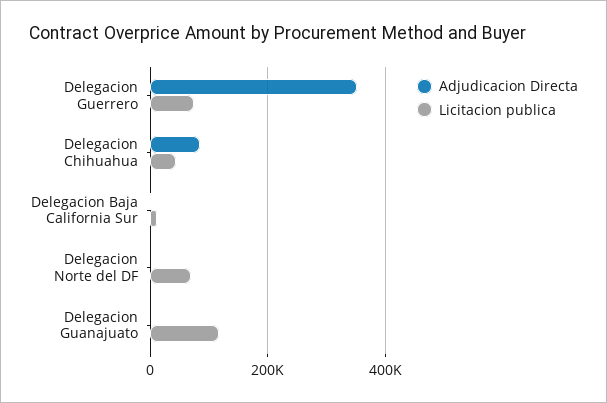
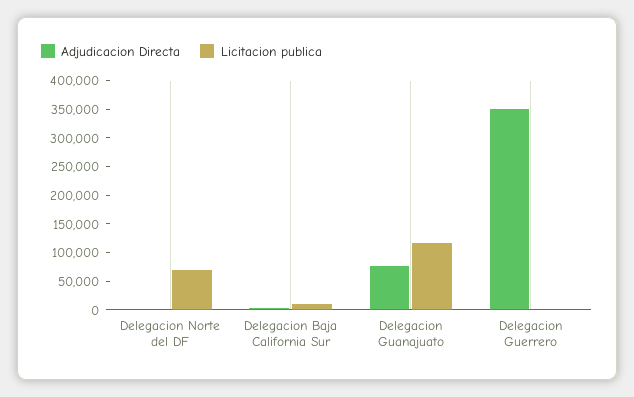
  {
    "Adjudicacion Directa": {
      "Delegacion Guerrero": 360000,
-     "Delegacion Chihuahua": 80000,
      "Delegacion Baja California Sur": 0,
      "Delegacion Norte del DF": 0,
-     "Delegacion Guanajuato": 0
+     "Delegacion Guanajuato": 75000
    },
    "Licitacion publica": {
-     "Delegacion Guerrero": 80000,
+     "Delegacion Guerrero": 0,
-     "Delegacion Chihuahua": 40000,
      "Delegacion Baja California Sur": 20000,
      "Delegacion Norte del DF": 60000,
      "Delegacion Guanajuato": 120000
    }
  }

